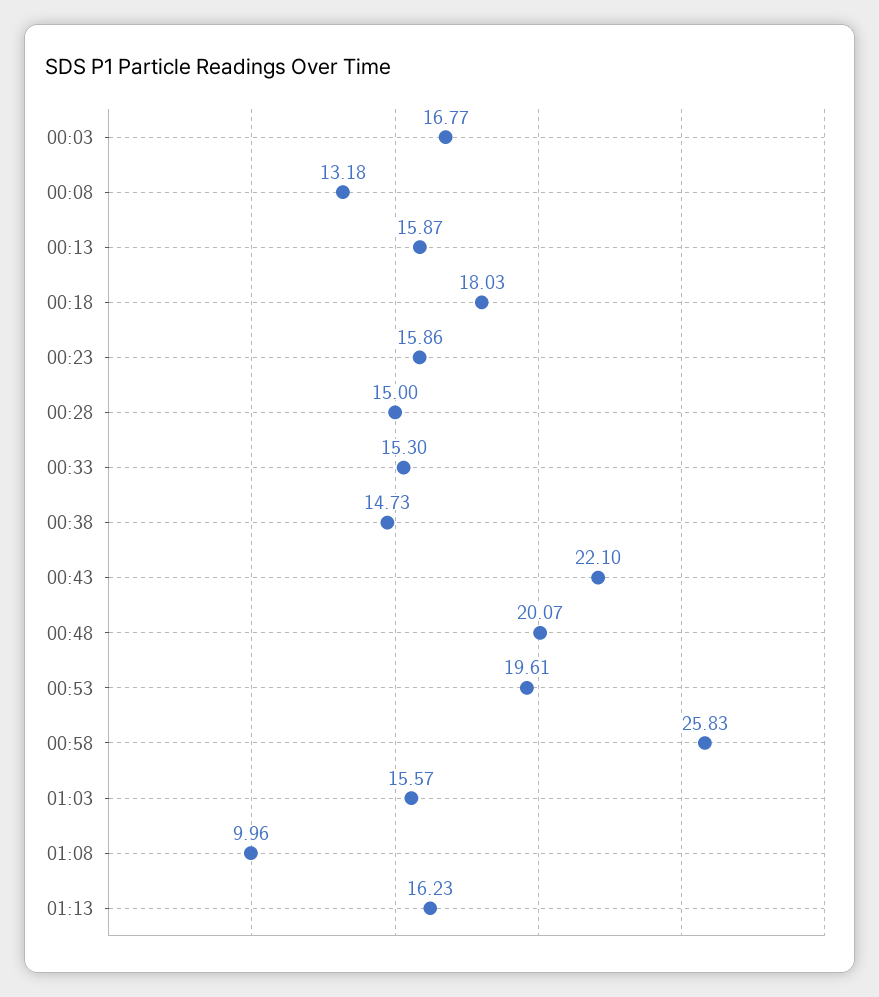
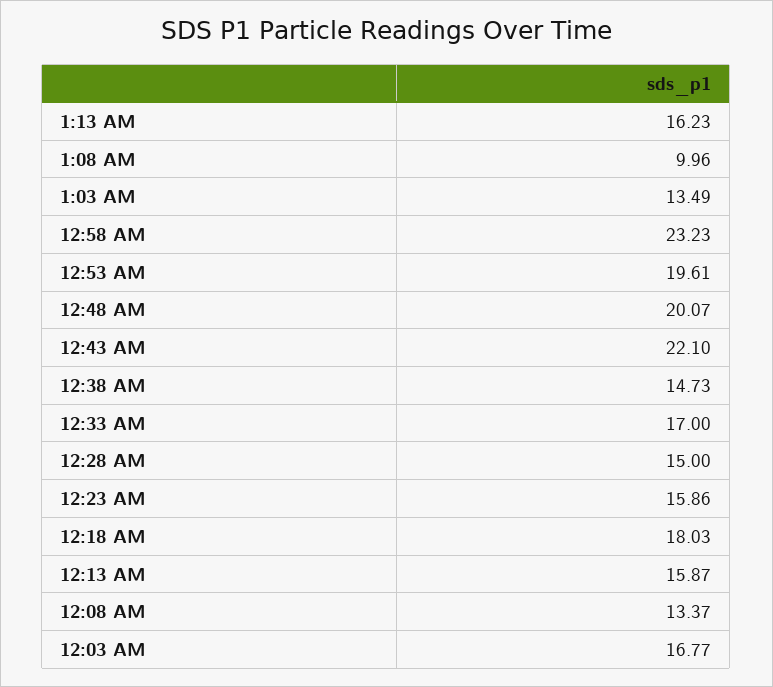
  {
    "00:03": 16.77,
-   "00:08": 13.18,
+   "00:08": 13.37,
    "00:13": 15.87,
    "00:18": 18.03,
    "00:23": 15.86,
    "00:28": 15,
-   "00:33": 15.3,
+   "00:33": 17,
    "00:38": 14.73,
    "00:43": 22.1,
    "00:48": 20.07,
    "00:53": 19.61,
-   "00:58": 25.83,
+   "00:58": 23.23,
-   "01:03": 15.57,
+   "01:03": 13.49,
    "01:08": 9.96,
    "01:13": 16.23
  }

